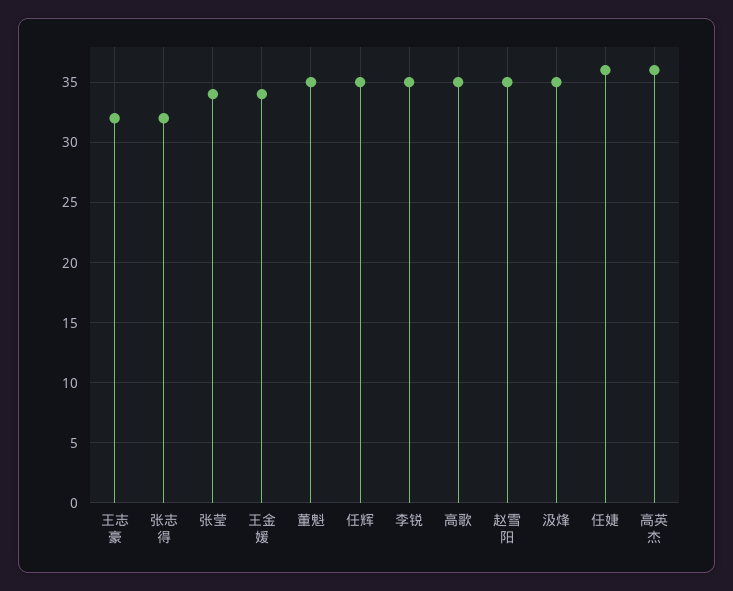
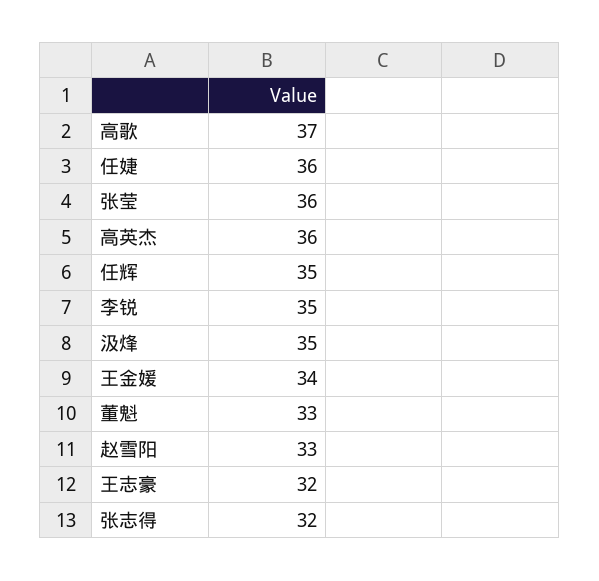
  {
    "王志豪": 32,
    "张志得": 32,
-   "张莹": 34,
+   "张莹": 36,
    "王金媛": 34,
-   "董魁": 35,
+   "董魁": 33,
    "任辉": 35,
    "李锐": 35,
-   "高歌": 35,
+   "高歌": 37,
-   "赵雪阳": 35,
+   "赵雪阳": 33,
    "汲烽": 35,
    "任婕": 36,
    "高英杰": 36
  }

